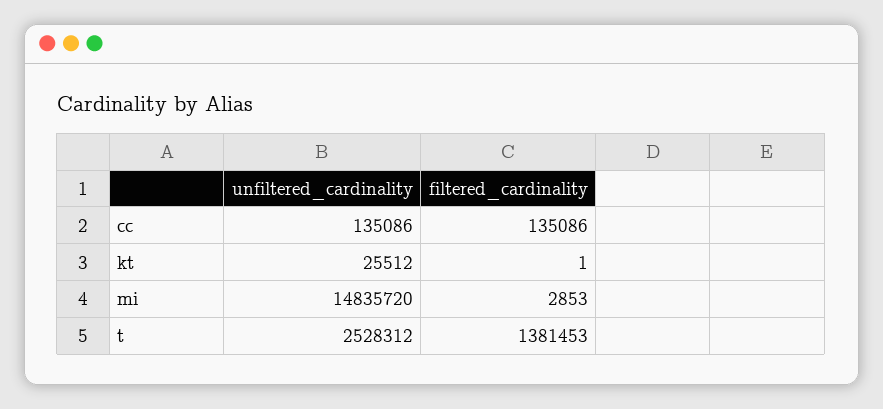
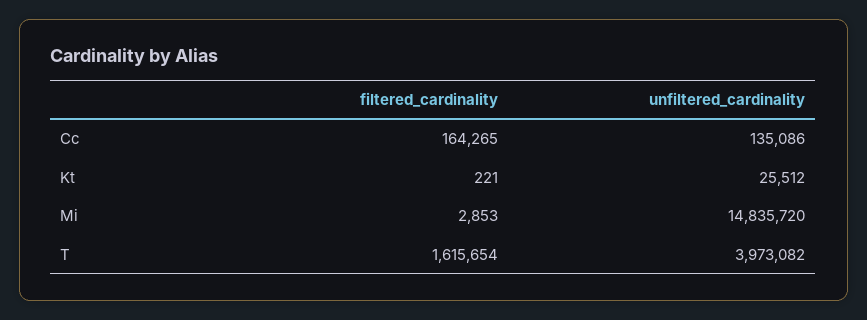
  {
    "unfiltered_cardinality": {
      "cc": 135086,
      "kt": 25512,
      "mi": 14835720,
-     "t": 2528312
+     "t": 3973082
    },
    "filtered_cardinality": {
-     "cc": 135086,
+     "cc": 164265,
-     "kt": 1,
+     "kt": 221,
      "mi": 2853,
-     "t": 1381453
+     "t": 1615654
    }
  }

